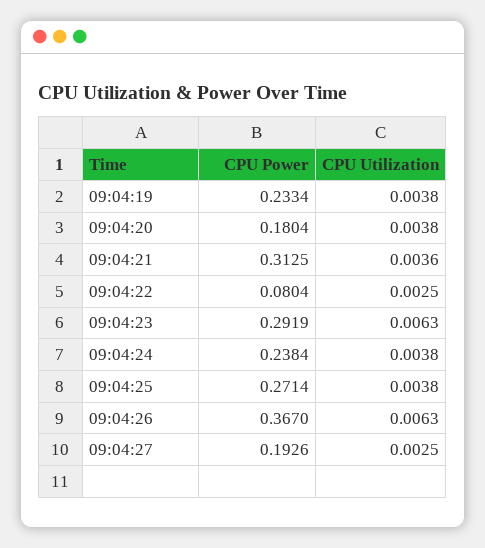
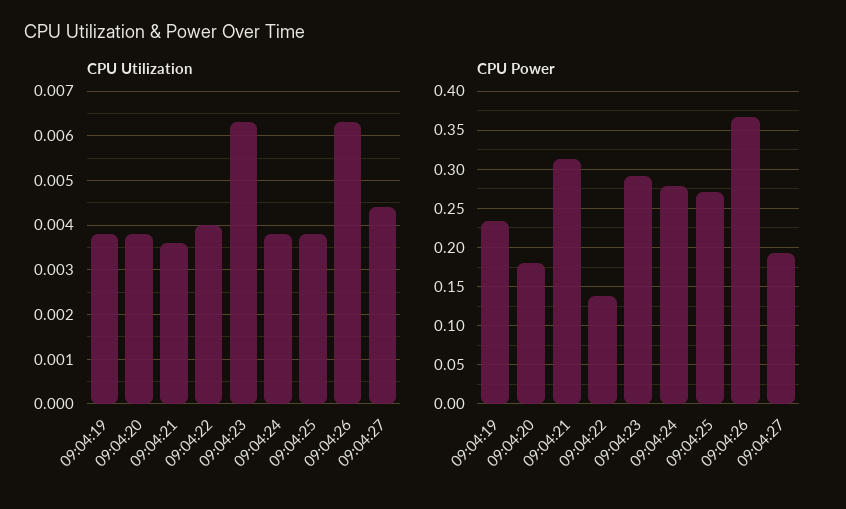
  {
    "CPU Power": {
      "09:04:19": 0.2334,
      "09:04:20": 0.1804,
      "09:04:21": 0.3125,
-     "09:04:22": 0.0804,
+     "09:04:22": 0.14,
      "09:04:23": 0.2919,
-     "09:04:24": 0.2384,
+     "09:04:24": 0.28,
      "09:04:25": 0.2714,
      "09:04:26": 0.367,
      "09:04:27": 0.1926
    },
    "CPU Utilization": {
      "09:04:19": 0.0038,
      "09:04:20": 0.0038,
      "09:04:21": 0.0036,
-     "09:04:22": 0.0025,
+     "09:04:22": 0.004,
      "09:04:23": 0.0063,
      "09:04:24": 0.0038,
      "09:04:25": 0.0038,
      "09:04:26": 0.0063,
-     "09:04:27": 0.0025
+     "09:04:27": 0.0045
    }
  }

